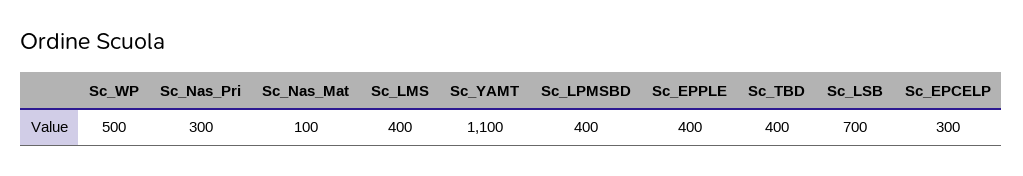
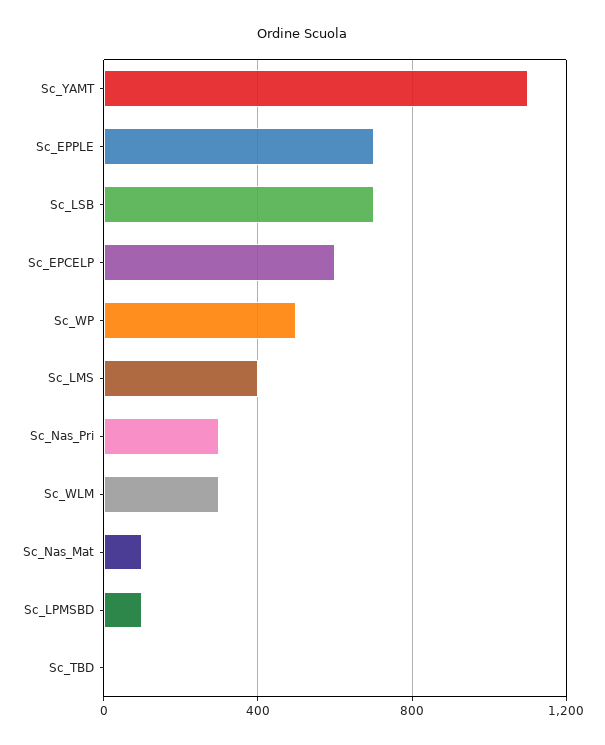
  {
    "Sc_WP": 500,
    "Sc_Nas_Pri": 300,
    "Sc_Nas_Mat": 100,
    "Sc_LMS": 400,
    "Sc_YAMT": 1100,
-   "Sc_LPMSBD": 400,
+   "Sc_LPMSBD": 100,
-   "Sc_EPPLE": 400,
+   "Sc_EPPLE": 700,
-   "Sc_TBD": 400,
+   "Sc_TBD": 0,
    "Sc_LSB": 700,
-   "Sc_EPCELP": 300
+   "Sc_EPCELP": 600,
+   "Sc_WLM": 300
  }

